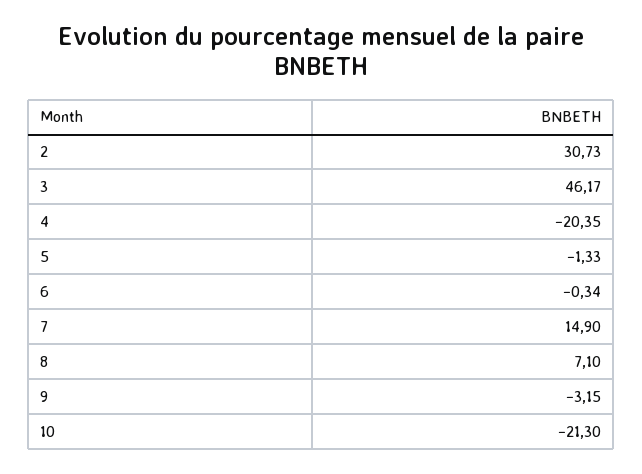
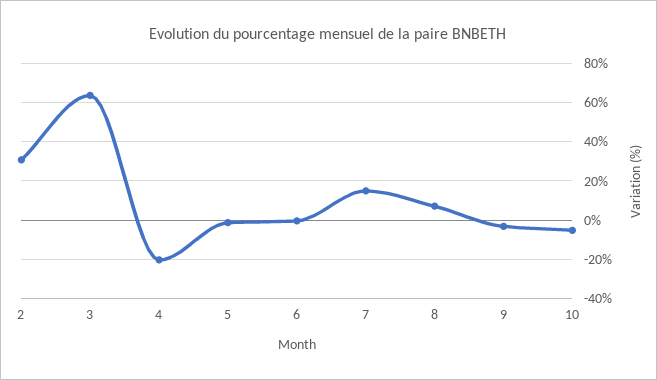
  {
    "2": 30.73,
-   "3": 46.17,
+   "3": 65,
    "4": -20.35,
    "5": -1.33,
    "6": -0.34,
    "7": 14.9,
    "8": 7.1,
    "9": -3.15,
-   "10": -21.3
+   "10": -5
  }

